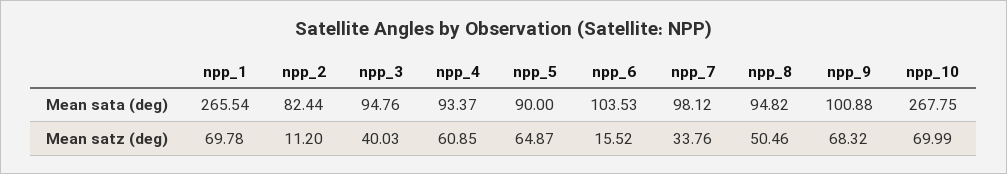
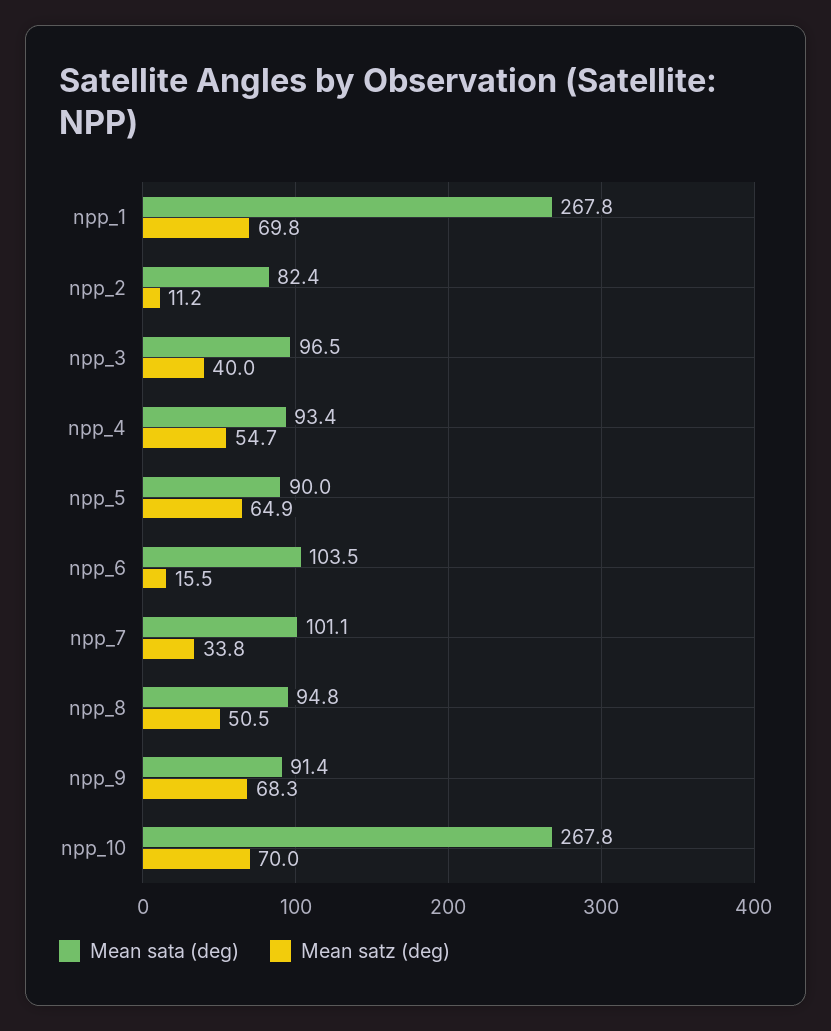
  {
    "Mean sata (deg)": {
-     "npp_1": 265.54,
+     "npp_1": 267.8,
      "npp_2": 82.44,
-     "npp_3": 94.76,
+     "npp_3": 96.5,
      "npp_4": 93.37,
      "npp_5": 90,
      "npp_6": 103.53,
-     "npp_7": 98.12,
+     "npp_7": 101.1,
      "npp_8": 94.82,
-     "npp_9": 100.88,
+     "npp_9": 91.4,
      "npp_10": 267.75
    },
    "Mean satz (deg)": {
      "npp_1": 69.78,
      "npp_2": 11.2,
      "npp_3": 40.03,
-     "npp_4": 60.85,
+     "npp_4": 54.7,
      "npp_5": 64.87,
      "npp_6": 15.52,
      "npp_7": 33.76,
      "npp_8": 50.46,
      "npp_9": 68.32,
      "npp_10": 69.99
    }
  }

